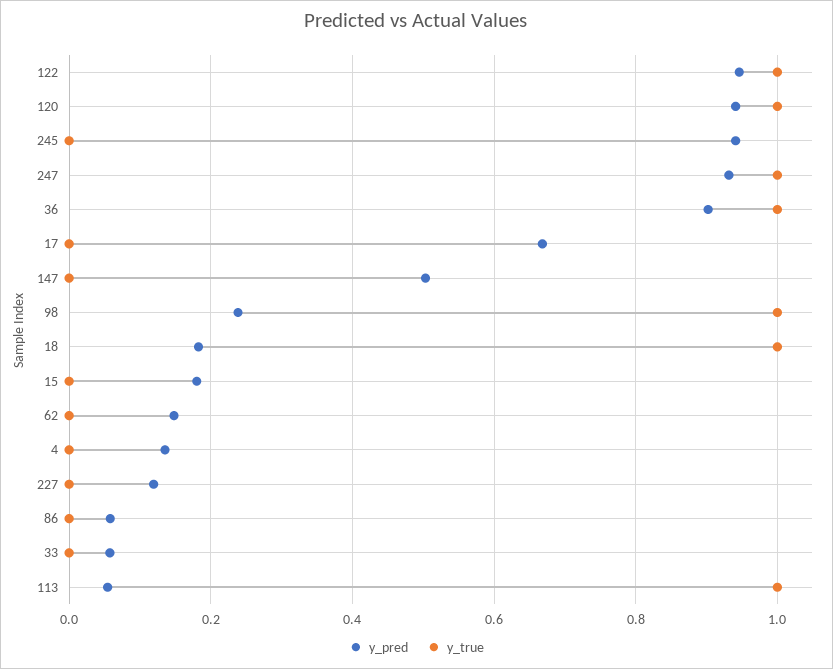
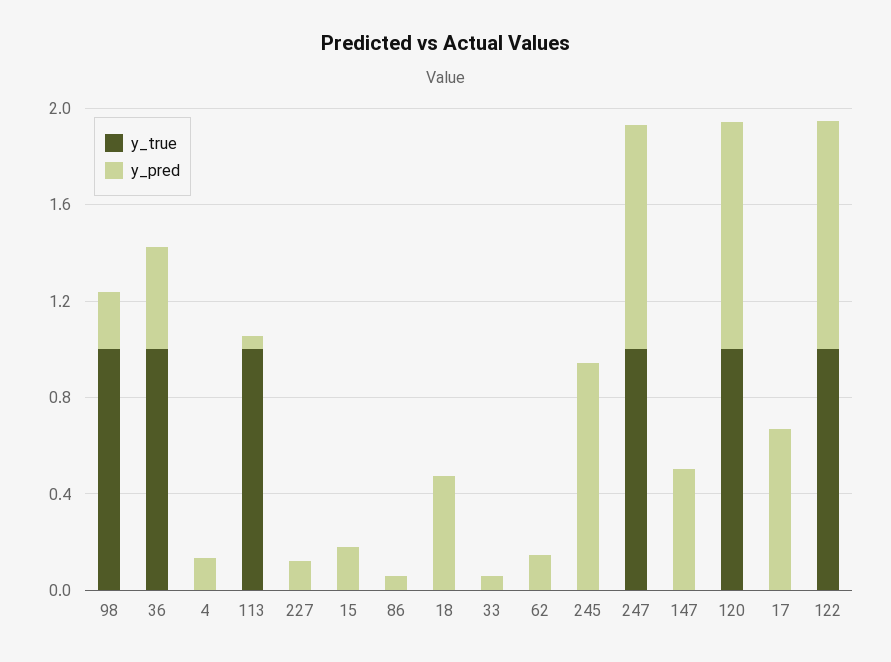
  {
    "y_pred": {
      "122": 0.94,
      "120": 0.94,
      "245": 0.94,
      "247": 0.94,
-     "36": 0.9,
+     "36": 0.4,
      "17": 0.66,
      "147": 0.5,
      "98": 0.24,
-     "18": 0.18,
+     "18": 0.5,
      "15": 0.18,
      "62": 0.14,
      "4": 0.14,
      "227": 0.12,
      "86": 0.06,
      "33": 0.06,
      "113": 0.06
    },
    "y_true": {
      "122": 1,
      "120": 1,
      "245": 0,
      "247": 1,
      "36": 1,
      "17": 0,
      "147": 0,
      "98": 1,
-     "18": 1,
+     "18": 0,
      "15": 0,
      "62": 0,
      "4": 0,
      "227": 0,
      "86": 0,
      "33": 0,
      "113": 1
    }
  }

